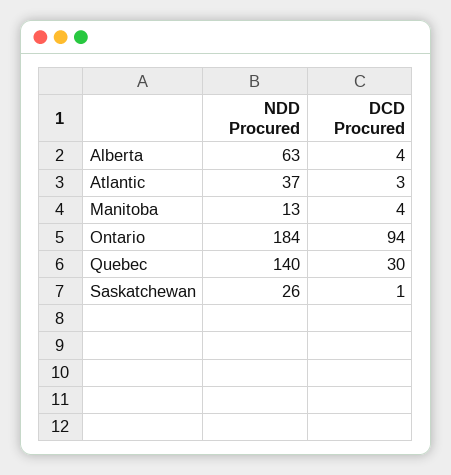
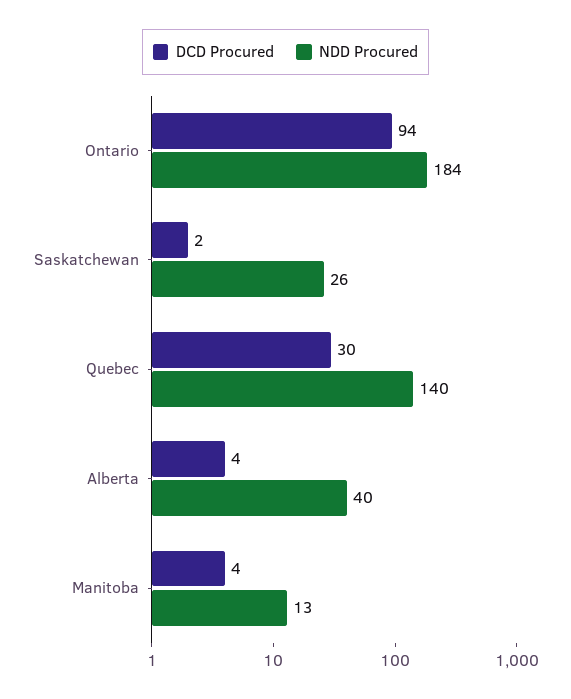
  {
    "NDD Procured": {
-     "Alberta": 63,
+     "Alberta": 40,
-     "Atlantic": 37,
      "Manitoba": 13,
      "Ontario": 184,
      "Quebec": 140,
      "Saskatchewan": 26
    },
    "DCD Procured": {
      "Alberta": 4,
-     "Atlantic": 3,
      "Manitoba": 4,
      "Ontario": 94,
      "Quebec": 30,
-     "Saskatchewan": 1
+     "Saskatchewan": 2
    }
  }

